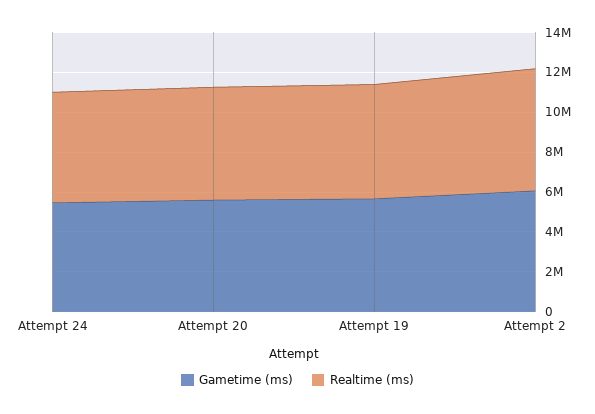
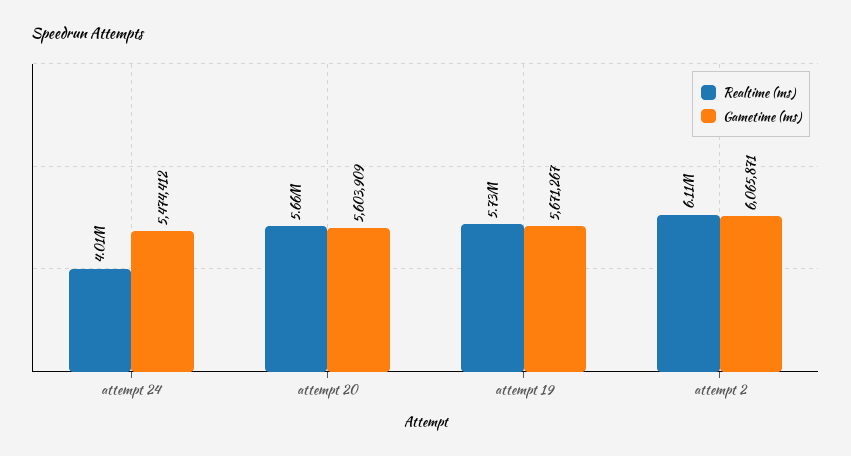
  {
    "Gametime (ms)": {
      "Attempt 24": 5474412,
      "Attempt 20": 5603909,
      "Attempt 19": 5671267,
      "Attempt 2": 6065871
    },
    "Realtime (ms)": {
-     "Attempt 24": 5500000,
+     "Attempt 24": 4010000,
      "Attempt 20": 5660000,
      "Attempt 19": 5730000,
      "Attempt 2": 6110000
    }
  }

